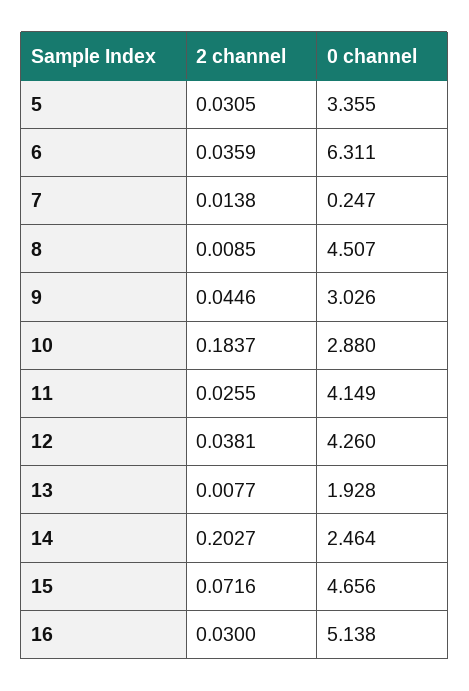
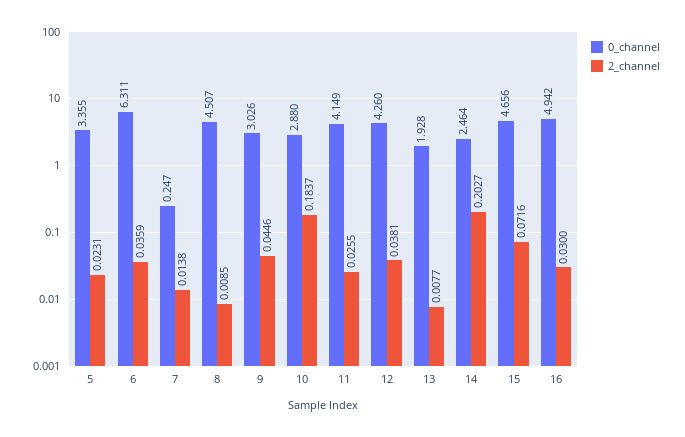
  {
    "2 channel": {
-     "5": 0.0305,
+     "5": 0.0231,
      "6": 0.0359,
      "7": 0.0138,
      "8": 0.0085,
      "9": 0.0446,
      "10": 0.1837,
      "11": 0.0255,
      "12": 0.0381,
      "13": 0.0077,
      "14": 0.2027,
      "15": 0.0716,
      "16": 0.03
    },
    "0 channel": {
      "5": 3.355,
      "6": 6.311,
      "7": 0.247,
      "8": 4.507,
      "9": 3.026,
      "10": 2.88,
      "11": 4.149,
      "12": 4.26,
      "13": 1.928,
      "14": 2.464,
      "15": 4.656,
-     "16": 5.138
+     "16": 4.942
    }
  }

